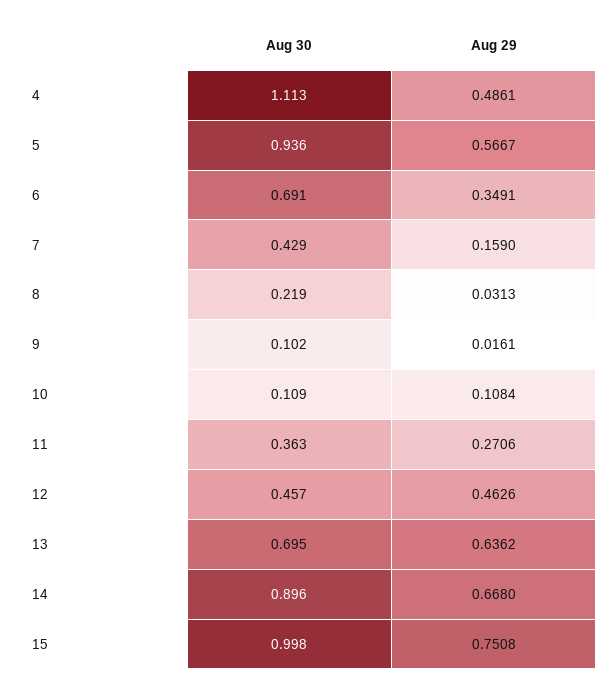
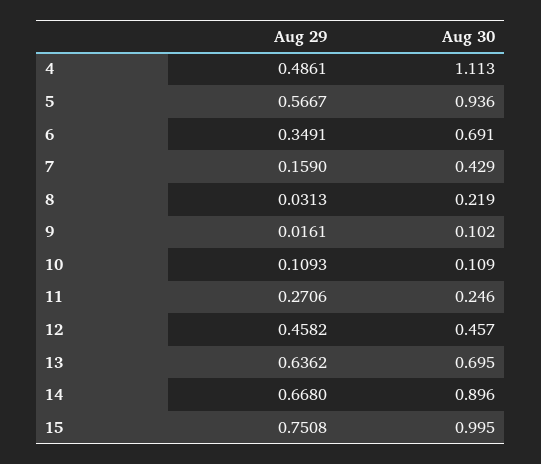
  {
    "Aug 30": {
      "4": 1.113,
      "5": 0.936,
      "6": 0.691,
      "7": 0.429,
      "8": 0.219,
      "9": 0.102,
      "10": 0.109,
-     "11": 0.363,
+     "11": 0.246,
      "12": 0.457,
      "13": 0.695,
      "14": 0.896,
-     "15": 0.998
+     "15": 0.995
    },
    "Aug 29": {
      "4": 0.4861,
      "5": 0.5667,
      "6": 0.3491,
      "7": 0.159,
      "8": 0.0313,
      "9": 0.0161,
-     "10": 0.1084,
+     "10": 0.1093,
      "11": 0.2706,
-     "12": 0.4626,
+     "12": 0.4582,
      "13": 0.6362,
      "14": 0.668,
      "15": 0.7508
    }
  }

